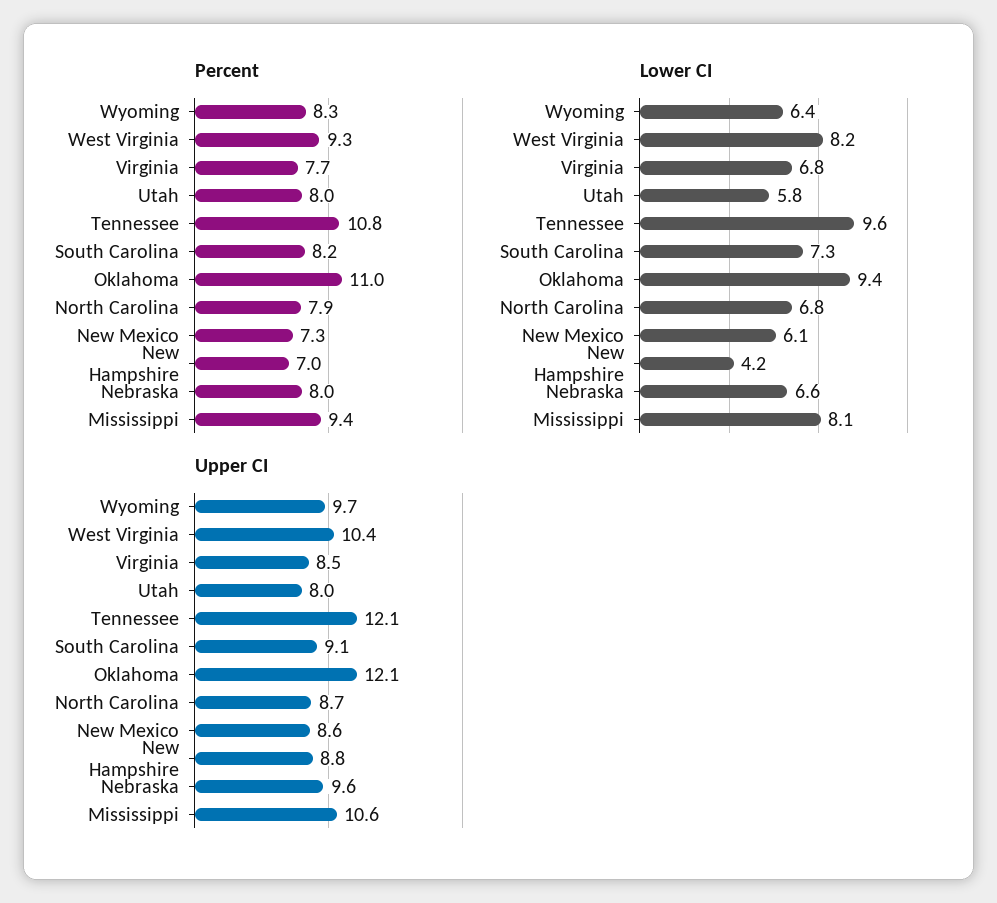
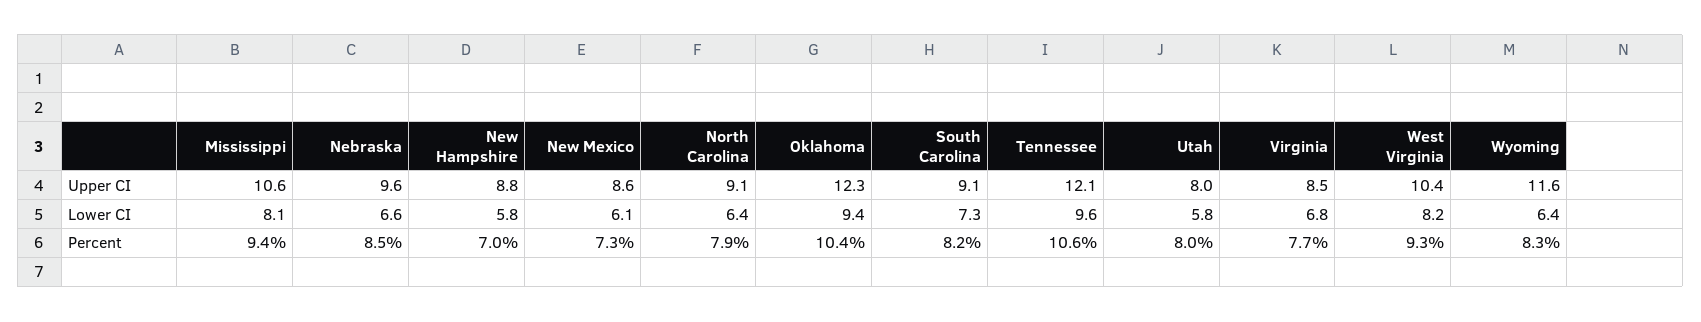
  {
    "Percent": {
      "Wyoming": 8.3,
      "West Virginia": 9.3,
      "Virginia": 7.7,
      "Utah": 8,
-     "Tennessee": 10.8,
+     "Tennessee": 10.6,
      "South Carolina": 8.2,
-     "Oklahoma": 11,
+     "Oklahoma": 10.4,
      "North Carolina": 7.9,
      "New Mexico": 7.3,
      "New Hampshire": 7,
-     "Nebraska": 8,
+     "Nebraska": 8.5,
      "Mississippi": 9.4
    },
    "Lower CI": {
      "Wyoming": 6.4,
      "West Virginia": 8.2,
      "Virginia": 6.8,
      "Utah": 5.8,
      "Tennessee": 9.6,
      "South Carolina": 7.3,
      "Oklahoma": 9.4,
-     "North Carolina": 6.8,
+     "North Carolina": 6.4,
      "New Mexico": 6.1,
-     "New Hampshire": 4.2,
+     "New Hampshire": 5.8,
      "Nebraska": 6.6,
      "Mississippi": 8.1
    },
    "Upper CI": {
-     "Wyoming": 9.7,
+     "Wyoming": 11.6,
      "West Virginia": 10.4,
      "Virginia": 8.5,
      "Utah": 8,
      "Tennessee": 12.1,
      "South Carolina": 9.1,
-     "Oklahoma": 12.1,
+     "Oklahoma": 12.3,
-     "North Carolina": 8.7,
+     "North Carolina": 9.1,
      "New Mexico": 8.6,
      "New Hampshire": 8.8,
      "Nebraska": 9.6,
      "Mississippi": 10.6
    }
  }

